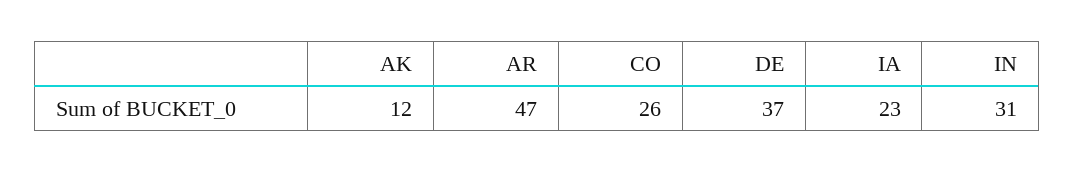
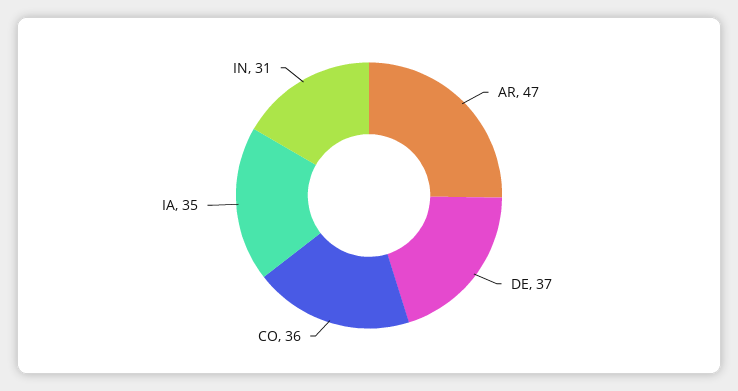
  {
-   "AK": 12,
    "AR": 47,
-   "CO": 26,
+   "CO": 36,
    "DE": 37,
-   "IA": 23,
+   "IA": 35,
    "IN": 31
  }

